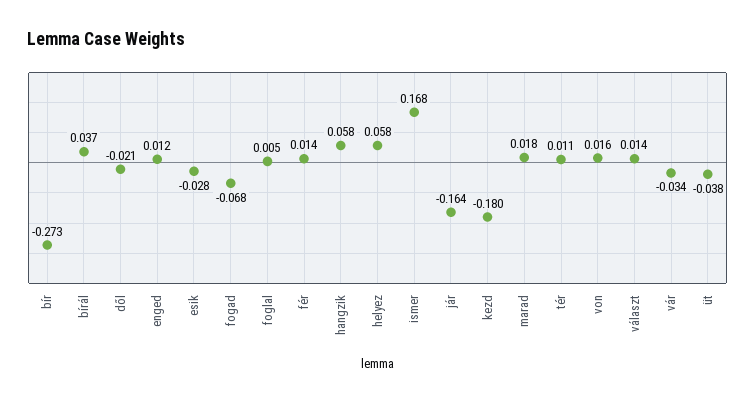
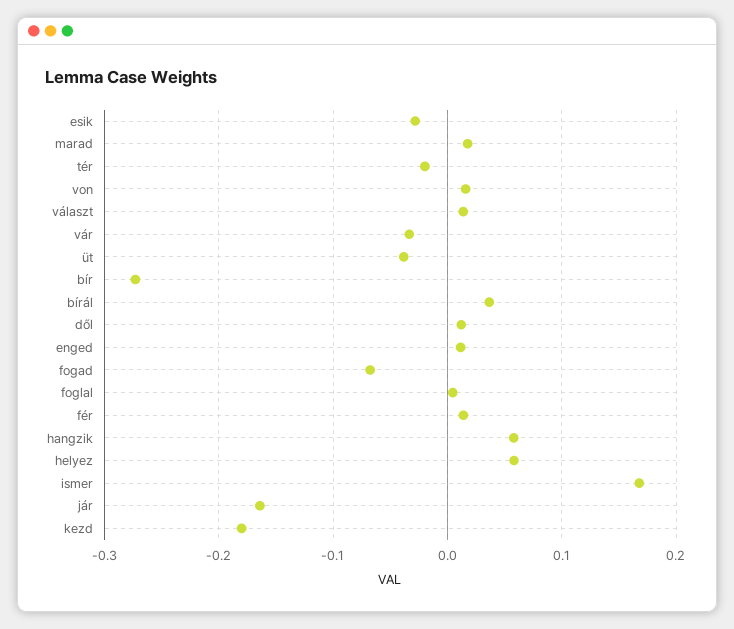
  {
    "bír": -0.273,
    "bírál": 0.037,
-   "dől": -0.021,
+   "dől": 0.01,
    "enged": 0.012,
    "esik": -0.028,
    "fogad": -0.068,
    "foglal": 0.005,
    "fér": 0.014,
    "hangzik": 0.058,
    "helyez": 0.058,
    "ismer": 0.168,
    "jár": -0.164,
    "kezd": -0.18,
    "marad": 0.018,
-   "tér": 0.011,
+   "tér": -0.02,
    "von": 0.016,
    "választ": 0.014,
    "vár": -0.034,
    "üt": -0.038
  }

